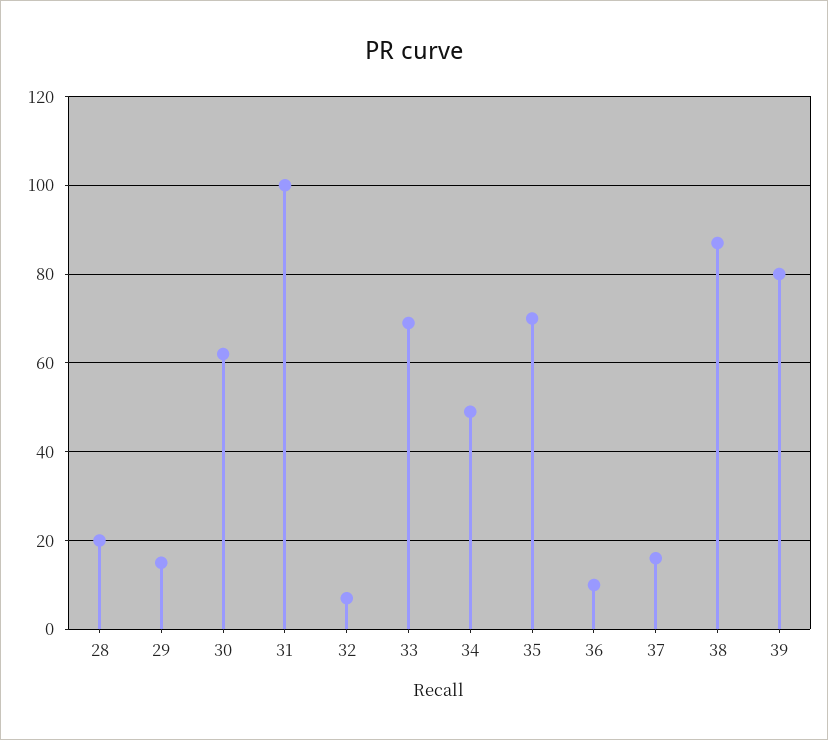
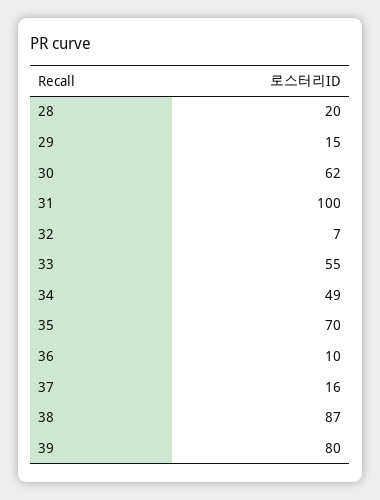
  {
    "28": 20,
    "29": 15,
    "30": 62,
    "31": 100,
    "32": 7,
-   "33": 70,
+   "33": 55,
    "34": 49,
    "35": 70,
    "36": 10,
    "37": 16,
    "38": 87,
    "39": 80
  }

